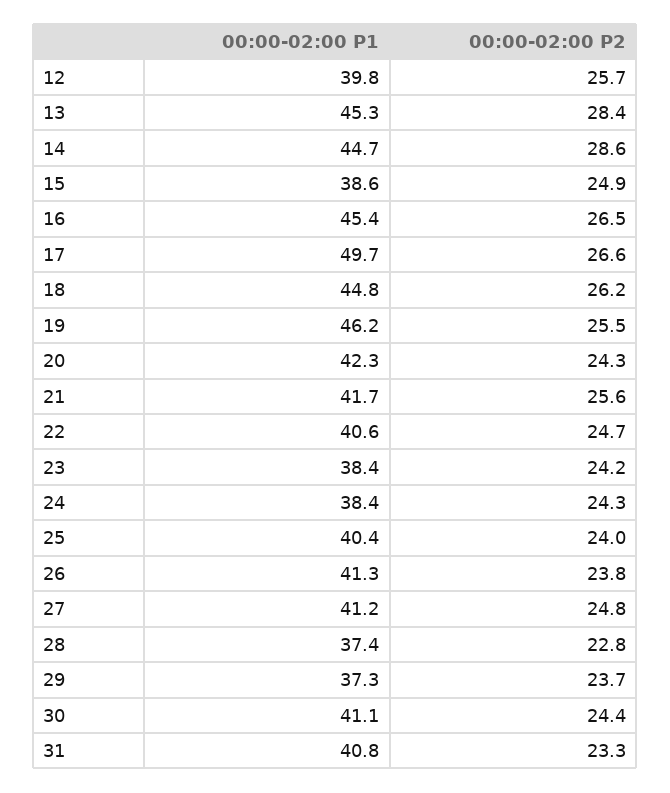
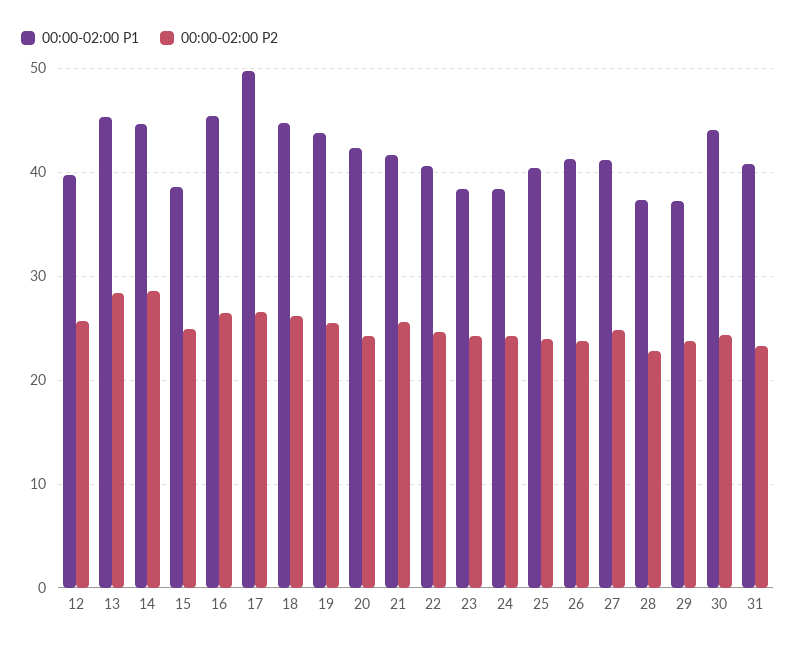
  {
    "00:00-02:00 P1": {
      "12": 39.8,
      "13": 45.3,
      "14": 44.7,
      "15": 38.6,
      "16": 45.4,
      "17": 49.7,
      "18": 44.8,
-     "19": 46.2,
+     "19": 44,
      "20": 42.3,
      "21": 41.7,
      "22": 40.6,
      "23": 38.4,
      "24": 38.4,
      "25": 40.4,
      "26": 41.3,
      "27": 41.2,
      "28": 37.4,
      "29": 37.3,
-     "30": 41.1,
+     "30": 44,
      "31": 40.8
    },
    "00:00-02:00 P2": {
      "12": 25.7,
      "13": 28.4,
      "14": 28.6,
      "15": 24.9,
      "16": 26.5,
      "17": 26.6,
      "18": 26.2,
      "19": 25.5,
      "20": 24.3,
      "21": 25.6,
      "22": 24.7,
      "23": 24.2,
      "24": 24.3,
      "25": 24,
      "26": 23.8,
      "27": 24.8,
      "28": 22.8,
      "29": 23.7,
      "30": 24.4,
      "31": 23.3
    }
  }

